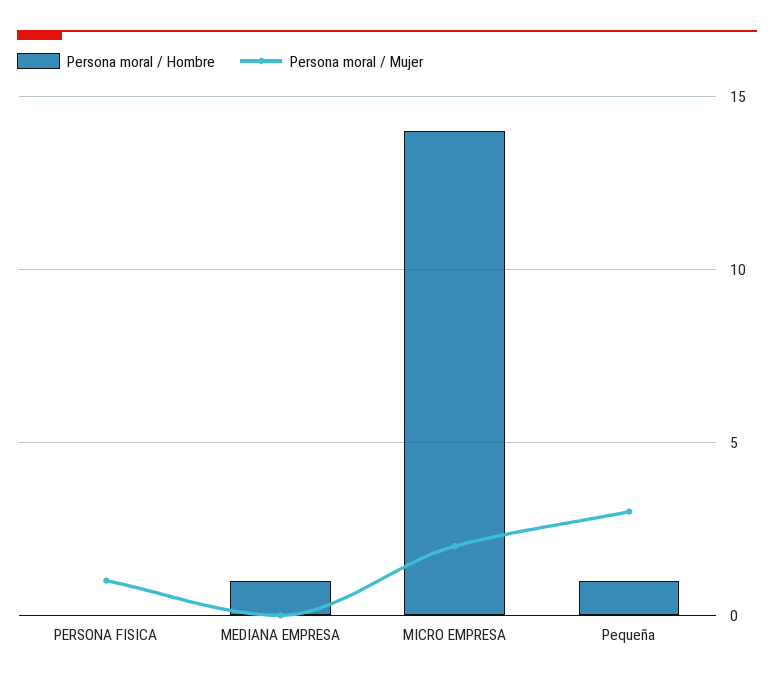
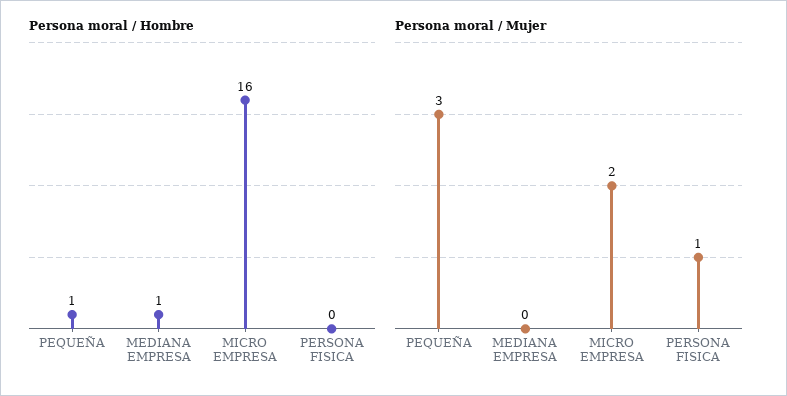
  {
    "Persona moral / Hombre": {
      "PERSONA FISICA": 0,
      "MEDIANA EMPRESA": 1,
-     "MICRO EMPRESA": 14,
+     "MICRO EMPRESA": 16,
      "Pequeña": 1
    },
    "Persona moral / Mujer": {
      "PERSONA FISICA": 1,
      "MEDIANA EMPRESA": 0,
      "MICRO EMPRESA": 2,
      "Pequeña": 3
    }
  }

